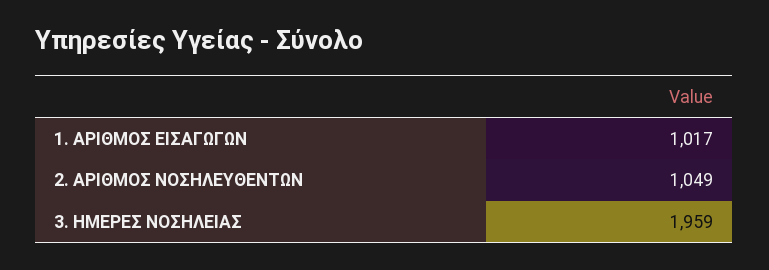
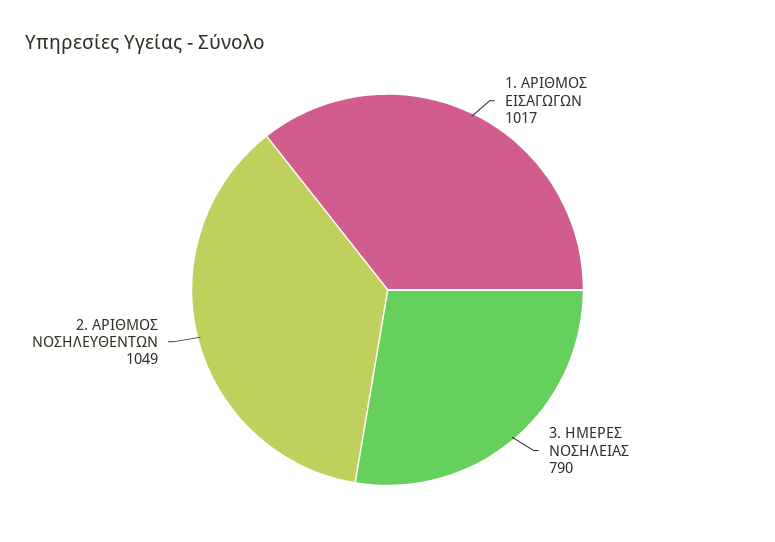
  {
    "1. ΑΡΙΘΜΟΣ ΕΙΣΑΓΩΓΩΝ": 1017,
    "2. ΑΡΙΘΜΟΣ ΝΟΣΗΛΕΥΘΕΝΤΩΝ": 1049,
-   "3. ΗΜΕΡΕΣ ΝΟΣΗΛΕΙΑΣ": 1959
+   "3. ΗΜΕΡΕΣ ΝΟΣΗΛΕΙΑΣ": 790
  }

